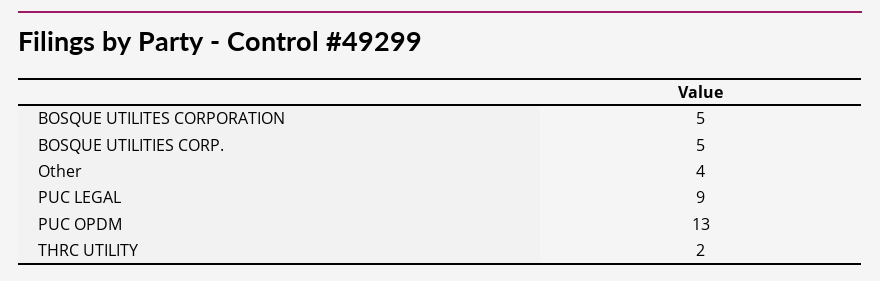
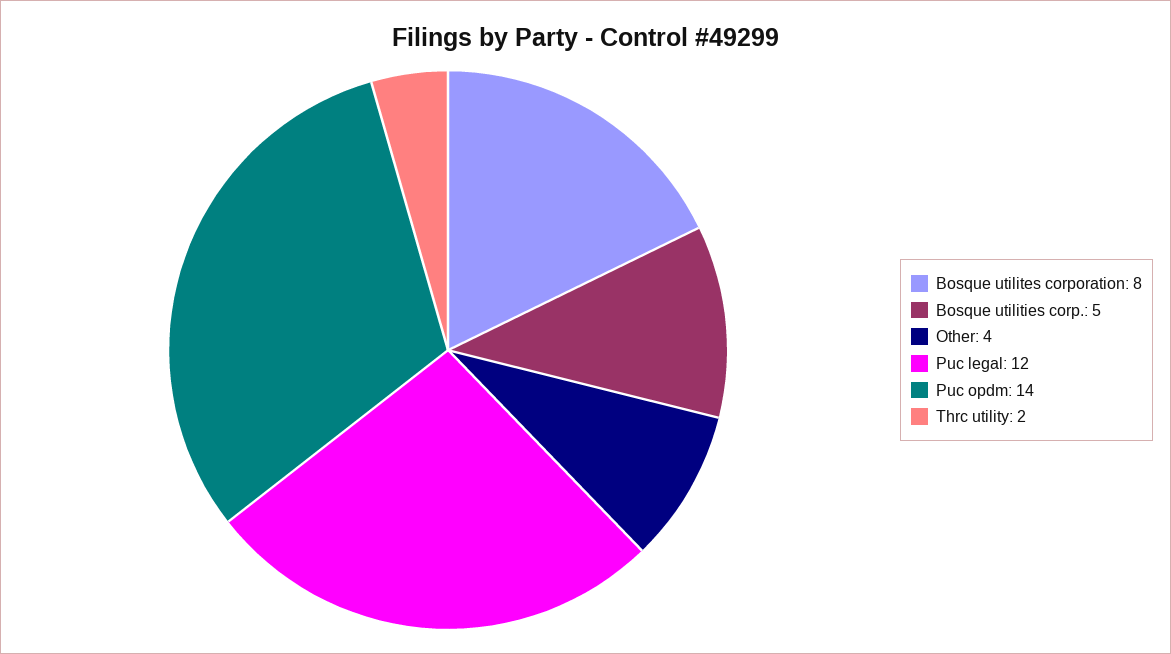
  {
-   "BOSQUE UTILITES CORPORATION": 5,
+   "BOSQUE UTILITES CORPORATION": 8,
    "BOSQUE UTILITIES CORP.": 5,
    "Other": 4,
-   "PUC LEGAL": 9,
+   "PUC LEGAL": 12,
-   "PUC OPDM": 13,
+   "PUC OPDM": 14,
    "THRC UTILITY": 2
  }

